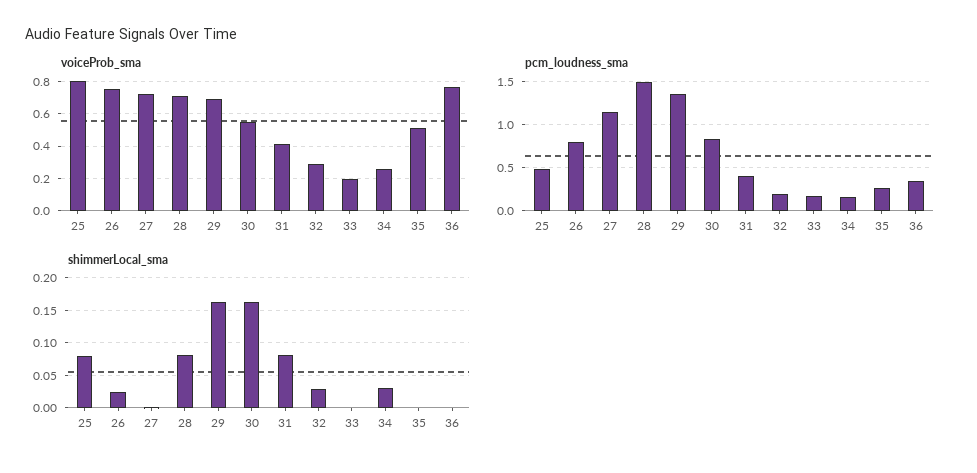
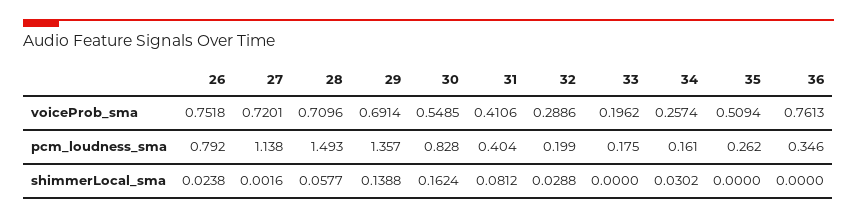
  {
    "voiceProb_sma": {
-     "25": 0.8,
      "26": 0.7518,
      "27": 0.7201,
      "28": 0.7096,
      "29": 0.6914,
      "30": 0.5485,
      "31": 0.4106,
      "32": 0.2886,
      "33": 0.1962,
      "34": 0.2574,
      "35": 0.5094,
      "36": 0.7613
    },
    "pcm_loudness_sma": {
-     "25": 0.5,
      "26": 0.792,
      "27": 1.138,
      "28": 1.493,
      "29": 1.357,
      "30": 0.828,
      "31": 0.404,
      "32": 0.199,
      "33": 0.175,
      "34": 0.161,
      "35": 0.262,
      "36": 0.346
    },
    "shimmerLocal_sma": {
-     "25": 0.08,
      "26": 0.0238,
      "27": 0.0016,
-     "28": 0.08,
+     "28": 0.0577,
-     "29": 0.16,
+     "29": 0.1388,
      "30": 0.1624,
      "31": 0.0812,
      "32": 0.0288,
      "33": 0,
      "34": 0.0302,
      "35": 0,
      "36": 0
    }
  }

